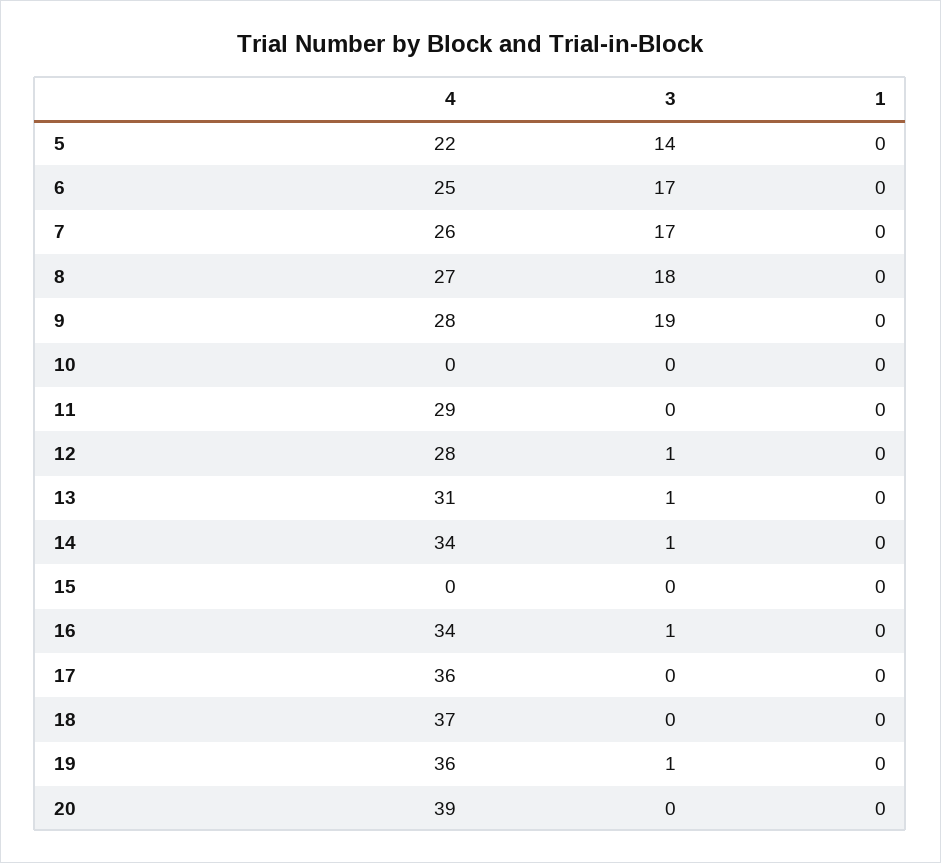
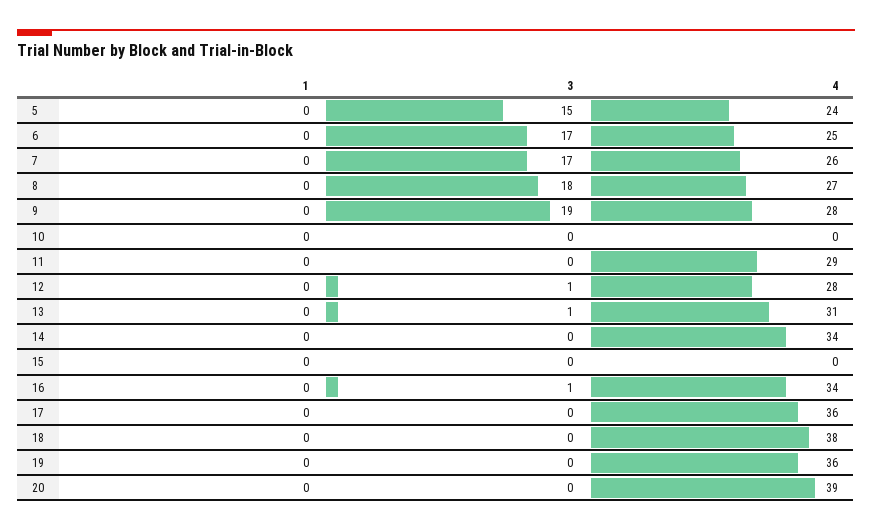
  {
    "4": {
-     "5": 22,
+     "5": 24,
      "6": 25,
      "7": 26,
      "8": 27,
      "9": 28,
      "10": 0,
      "11": 29,
      "12": 28,
      "13": 31,
      "14": 34,
      "15": 0,
      "16": 34,
      "17": 36,
-     "18": 37,
+     "18": 38,
      "19": 36,
      "20": 39
    },
    "3": {
-     "5": 14,
+     "5": 15,
      "6": 17,
      "7": 17,
      "8": 18,
      "9": 19,
      "10": 0,
      "11": 0,
      "12": 1,
      "13": 1,
-     "14": 1,
+     "14": 0,
      "15": 0,
      "16": 1,
      "17": 0,
      "18": 0,
-     "19": 1,
+     "19": 0,
      "20": 0
    },
    "1": {
      "5": 0,
      "6": 0,
      "7": 0,
      "8": 0,
      "9": 0,
      "10": 0,
      "11": 0,
      "12": 0,
      "13": 0,
      "14": 0,
      "15": 0,
      "16": 0,
      "17": 0,
      "18": 0,
      "19": 0,
      "20": 0
    }
  }

